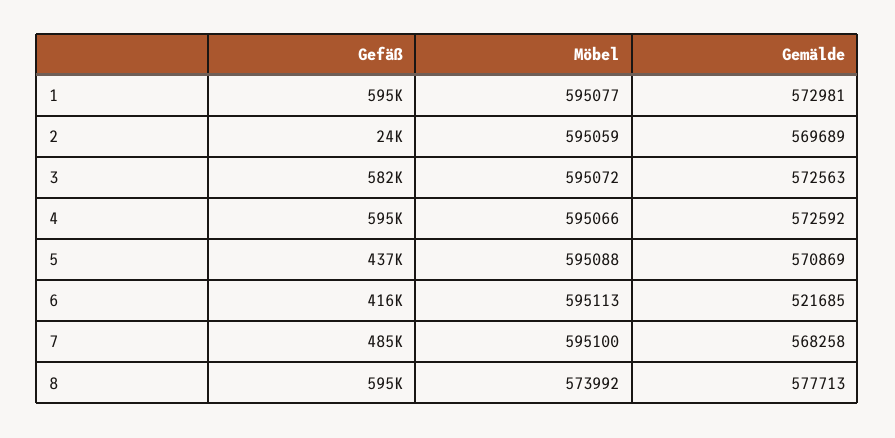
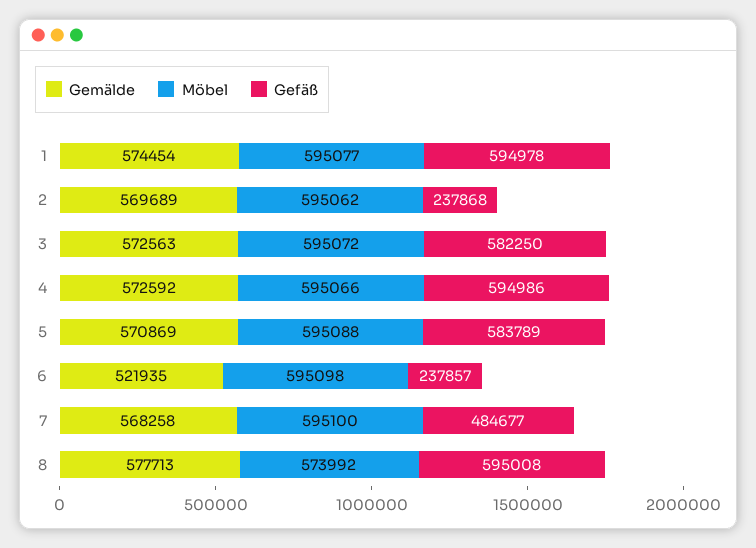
  {
    "Gefäß": {
      "1": 594978,
-     "2": 24000,
+     "2": 237868,
      "3": 582250,
      "4": 594986,
-     "5": 437000,
+     "5": 583789,
-     "6": 416000,
+     "6": 237857,
      "7": 484677,
      "8": 595008
    },
    "Möbel": {
      "1": 595077,
-     "2": 595059,
+     "2": 595062,
      "3": 595072,
      "4": 595066,
      "5": 595088,
-     "6": 595113,
+     "6": 595098,
      "7": 595100,
      "8": 573992
    },
    "Gemälde": {
-     "1": 572981,
+     "1": 574454,
      "2": 569689,
      "3": 572563,
      "4": 572592,
      "5": 570869,
-     "6": 521685,
+     "6": 521935,
      "7": 568258,
      "8": 577713
    }
  }

